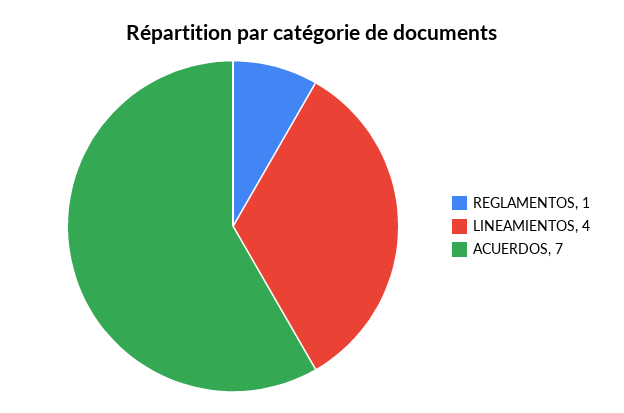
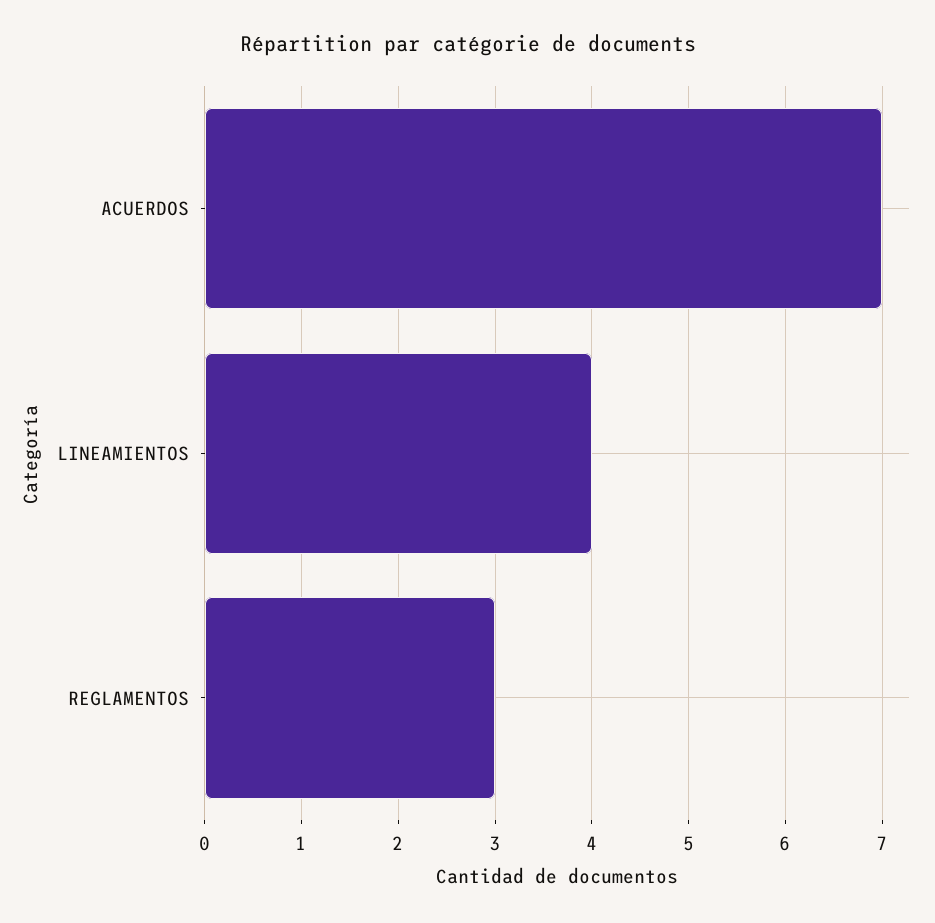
  {
-   "REGLAMENTOS": 1,
+   "REGLAMENTOS": 3,
    "LINEAMIENTOS": 4,
    "ACUERDOS": 7
  }

